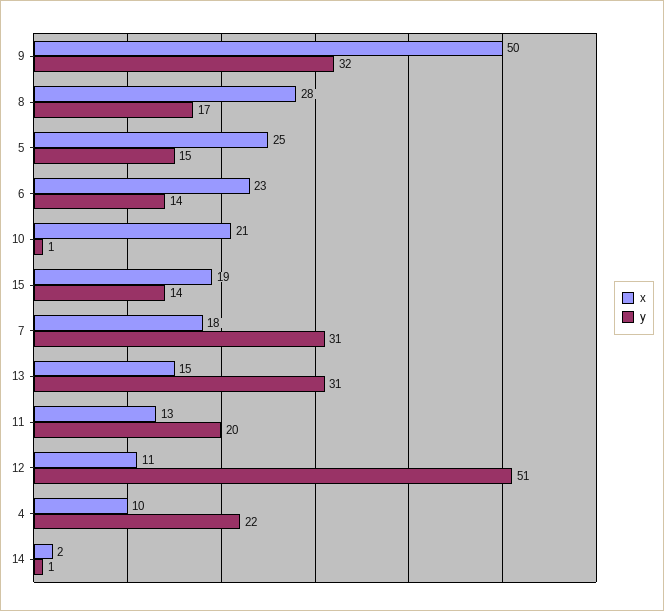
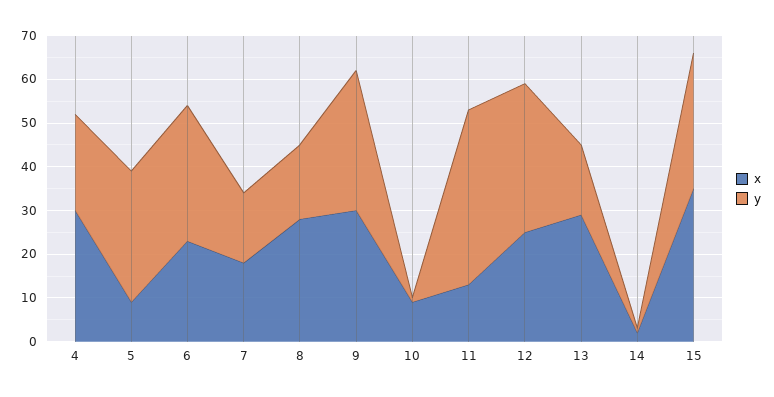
  {
    "x": {
-     "9": 50,
+     "9": 30,
      "8": 28,
-     "5": 25,
+     "5": 10,
      "6": 23,
-     "10": 21,
+     "10": 10,
-     "15": 19,
+     "15": 35,
      "7": 18,
-     "13": 15,
+     "13": 30,
      "11": 13,
-     "12": 11,
+     "12": 25,
-     "4": 10,
+     "4": 30,
      "14": 2
    },
    "y": {
      "9": 32,
      "8": 17,
-     "5": 15,
+     "5": 30,
-     "6": 14,
+     "6": 30,
      "10": 1,
-     "15": 14,
+     "15": 30,
-     "7": 31,
+     "7": 15,
-     "13": 31,
+     "13": 15,
-     "11": 20,
+     "11": 40,
-     "12": 51,
+     "12": 35,
      "4": 22,
      "14": 1
    }
  }

